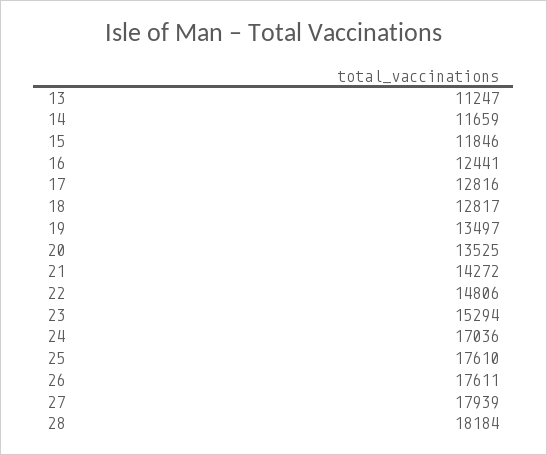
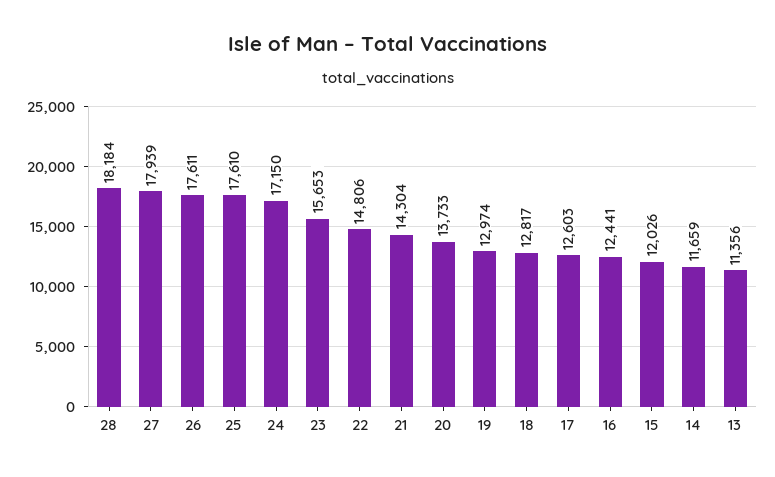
  {
-   "13": 11247,
+   "13": 11356,
    "14": 11659,
-   "15": 11846,
+   "15": 12026,
    "16": 12441,
-   "17": 12816,
+   "17": 12603,
    "18": 12817,
-   "19": 13497,
+   "19": 12974,
-   "20": 13525,
+   "20": 13733,
-   "21": 14272,
+   "21": 14304,
    "22": 14806,
-   "23": 15294,
+   "23": 15653,
-   "24": 17036,
+   "24": 17150,
    "25": 17610,
    "26": 17611,
    "27": 17939,
    "28": 18184
  }

